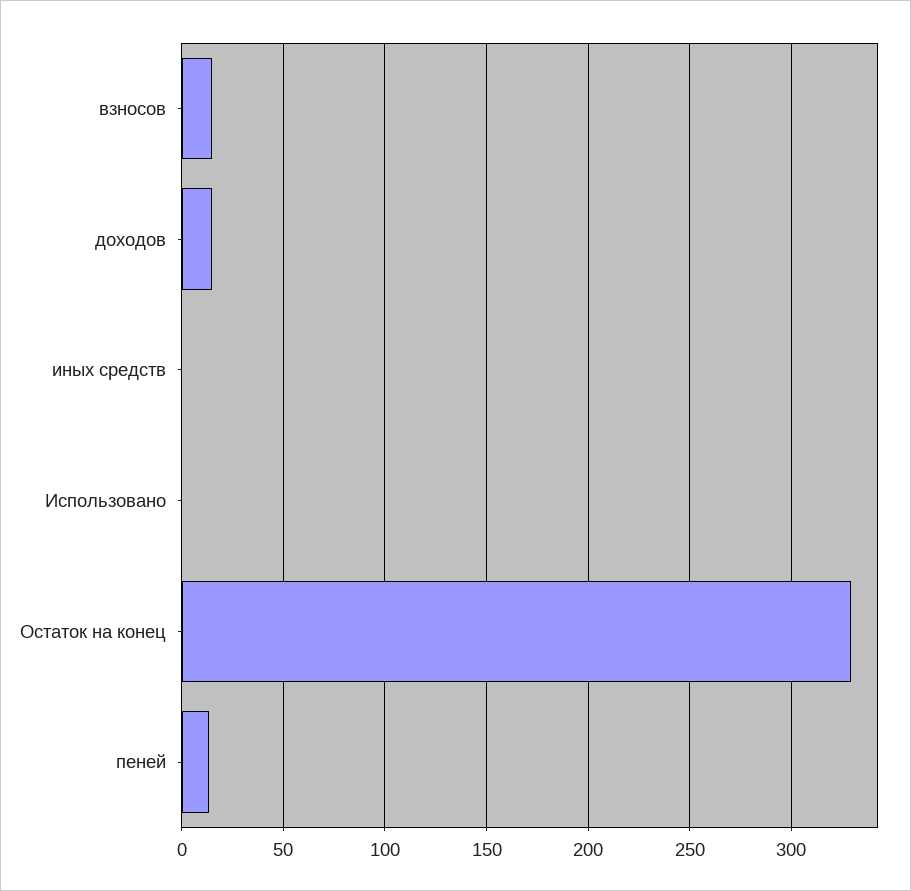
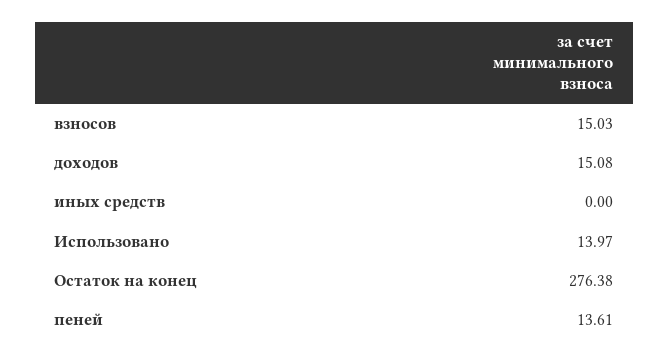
  {
    "взносов": 15.03,
    "доходов": 15.08,
    "иных средств": 0,
-   "Использовано": 0,
+   "Использовано": 13.97,
-   "Остаток на конец": 330,
+   "Остаток на конец": 276.38,
    "пеней": 13.61
  }

